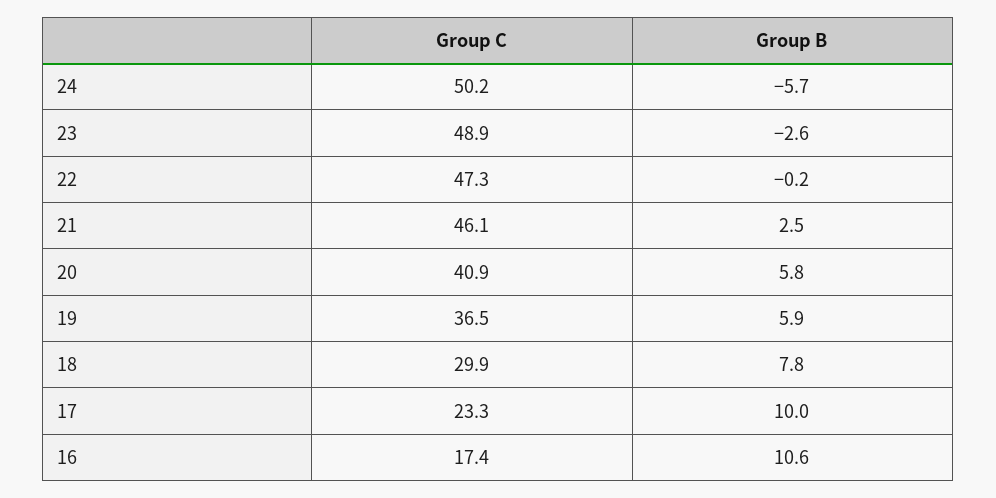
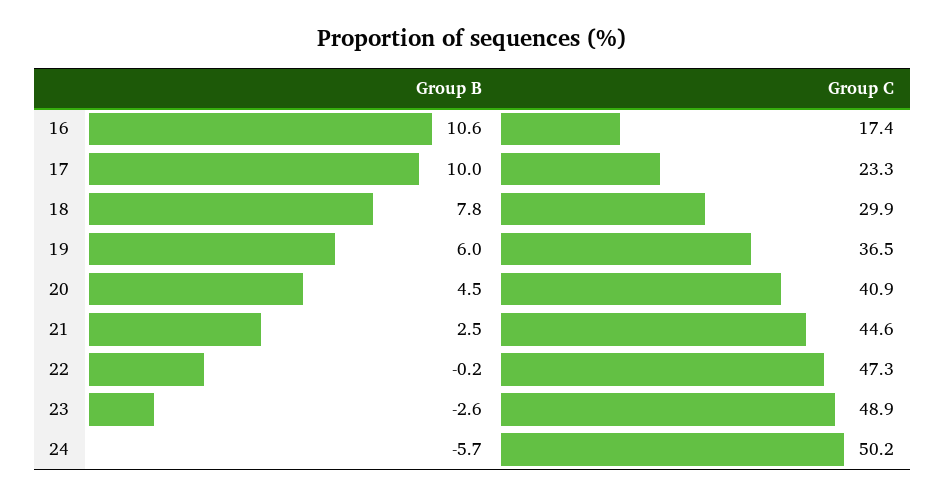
  {
    "Group C": {
      "24": 50.2,
      "23": 48.9,
      "22": 47.3,
-     "21": 46.1,
+     "21": 44.6,
      "20": 40.9,
      "19": 36.5,
      "18": 29.9,
      "17": 23.3,
      "16": 17.4
    },
    "Group B": {
      "24": -5.7,
      "23": -2.6,
      "22": -0.2,
      "21": 2.5,
-     "20": 5.8,
+     "20": 4.5,
-     "19": 5.9,
+     "19": 6,
      "18": 7.8,
      "17": 10,
      "16": 10.6
    }
  }

